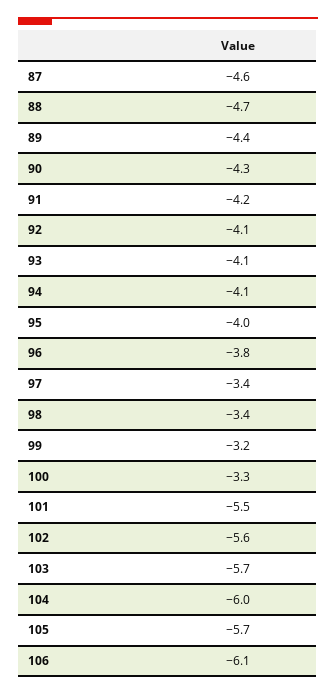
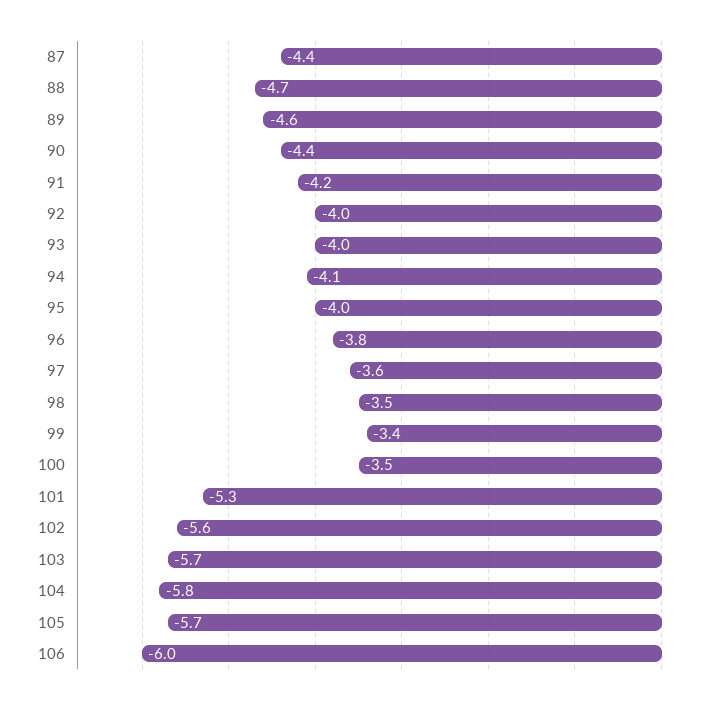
  {
-   "87": -4.6,
+   "87": -4.4,
    "88": -4.7,
-   "89": -4.4,
+   "89": -4.6,
-   "90": -4.3,
+   "90": -4.4,
    "91": -4.2,
-   "92": -4.1,
+   "92": -4,
-   "93": -4.1,
+   "93": -4,
    "94": -4.1,
    "95": -4,
    "96": -3.8,
-   "97": -3.4,
+   "97": -3.6,
-   "98": -3.4,
+   "98": -3.5,
-   "99": -3.2,
+   "99": -3.4,
-   "100": -3.3,
+   "100": -3.5,
-   "101": -5.5,
+   "101": -5.3,
    "102": -5.6,
    "103": -5.7,
-   "104": -6,
+   "104": -5.8,
    "105": -5.7,
-   "106": -6.1
+   "106": -6
  }

